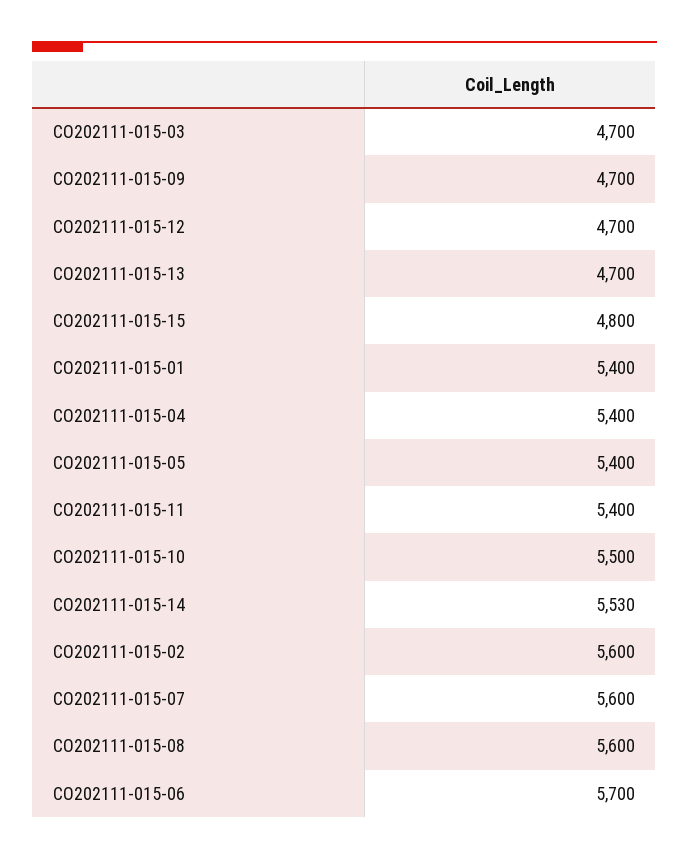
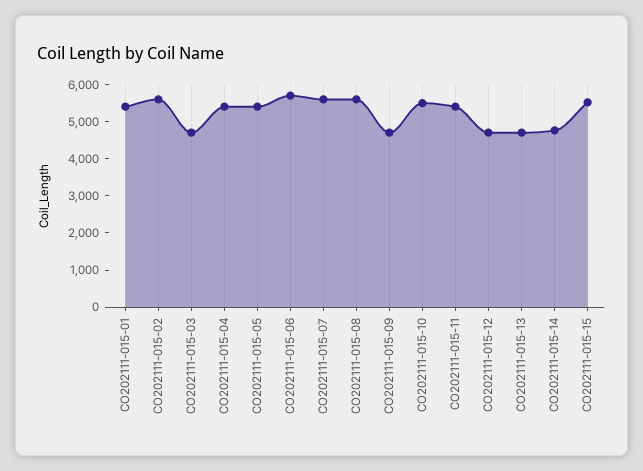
  {
    "CO202111-015-03": 4700,
    "CO202111-015-09": 4700,
    "CO202111-015-12": 4700,
    "CO202111-015-13": 4700,
-   "CO202111-015-15": 4800,
+   "CO202111-015-15": 5500,
    "CO202111-015-01": 5400,
    "CO202111-015-04": 5400,
    "CO202111-015-05": 5400,
    "CO202111-015-11": 5400,
    "CO202111-015-10": 5500,
-   "CO202111-015-14": 5530,
+   "CO202111-015-14": 4750,
    "CO202111-015-02": 5600,
    "CO202111-015-07": 5600,
    "CO202111-015-08": 5600,
    "CO202111-015-06": 5700
  }

